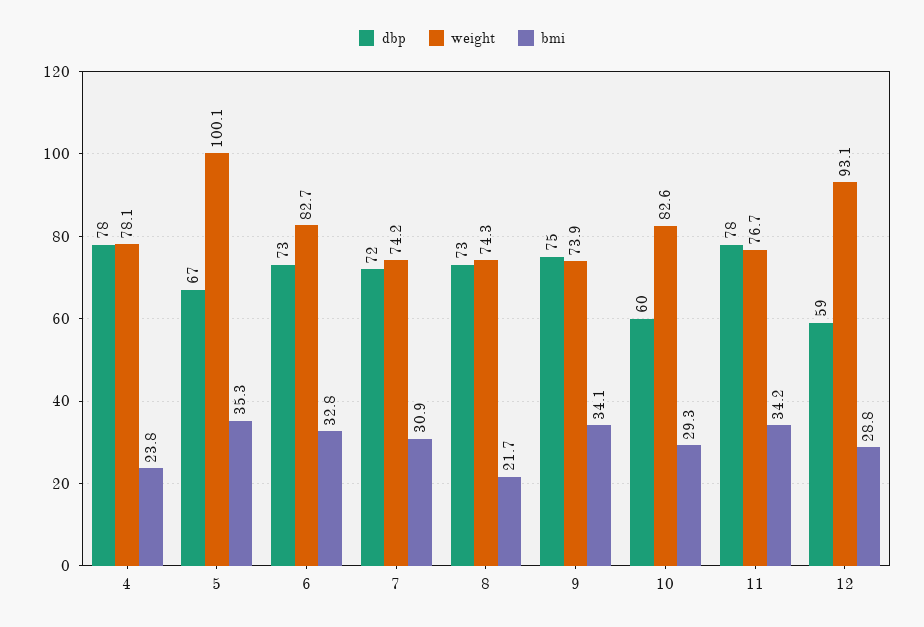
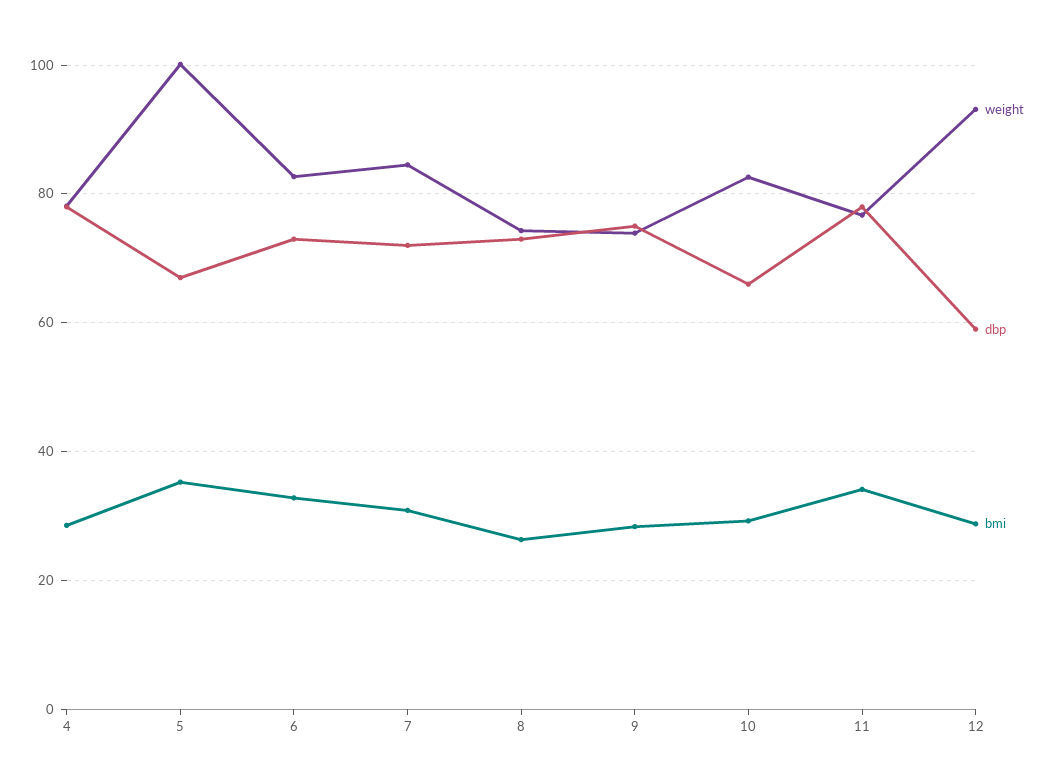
  {
    "dbp": {
      "4": 78,
      "5": 67,
      "6": 73,
      "7": 72,
      "8": 73,
      "9": 75,
-     "10": 60,
+     "10": 66,
      "11": 78,
      "12": 59
    },
    "weight": {
      "4": 78.1,
      "5": 100.1,
      "6": 82.7,
-     "7": 74.2,
+     "7": 84,
      "8": 74.3,
      "9": 73.9,
      "10": 82.6,
      "11": 76.7,
      "12": 93.1
    },
    "bmi": {
-     "4": 23.8,
+     "4": 28,
      "5": 35.3,
      "6": 32.8,
      "7": 30.9,
-     "8": 21.7,
+     "8": 26,
-     "9": 34.1,
+     "9": 28,
      "10": 29.3,
      "11": 34.2,
      "12": 28.8
    }
  }

